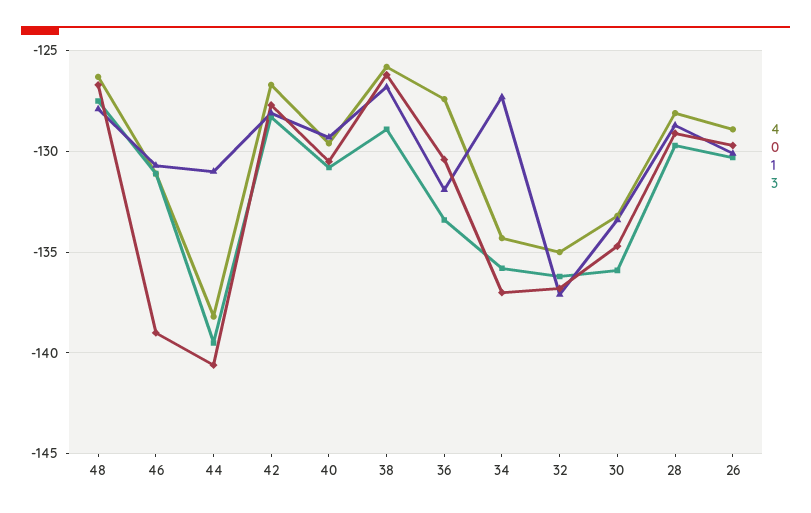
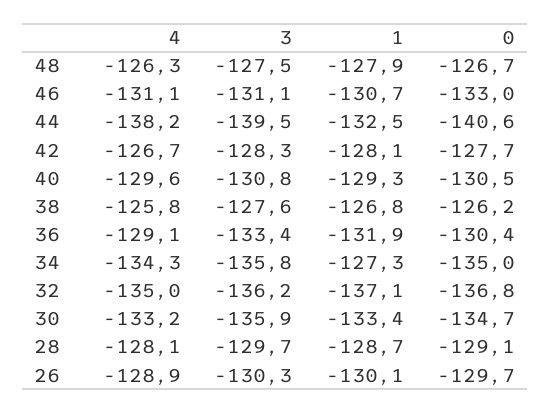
  {
    "4": {
      "48": -126.3,
      "46": -131.1,
      "44": -138.2,
      "42": -126.7,
      "40": -129.6,
      "38": -125.8,
-     "36": -127.5,
+     "36": -129.1,
      "34": -134.3,
      "32": -135,
      "30": -133.2,
      "28": -128.1,
      "26": -128.9
    },
    "0": {
      "48": -126.7,
-     "46": -139,
+     "46": -133,
      "44": -140.6,
      "42": -127.7,
      "40": -130.5,
      "38": -126.2,
      "36": -130.4,
-     "34": -137,
+     "34": -135,
      "32": -136.8,
      "30": -134.7,
      "28": -129.1,
      "26": -129.7
    },
    "1": {
      "48": -127.9,
      "46": -130.7,
-     "44": -131,
+     "44": -132.5,
      "42": -128.1,
      "40": -129.3,
      "38": -126.8,
      "36": -131.9,
      "34": -127.3,
      "32": -137.1,
      "30": -133.4,
      "28": -128.7,
      "26": -130.1
    },
    "3": {
      "48": -127.5,
      "46": -131.1,
      "44": -139.5,
      "42": -128.3,
      "40": -130.8,
-     "38": -129,
+     "38": -127.6,
      "36": -133.4,
      "34": -135.8,
      "32": -136.2,
      "30": -135.9,
      "28": -129.7,
      "26": -130.3
    }
  }

